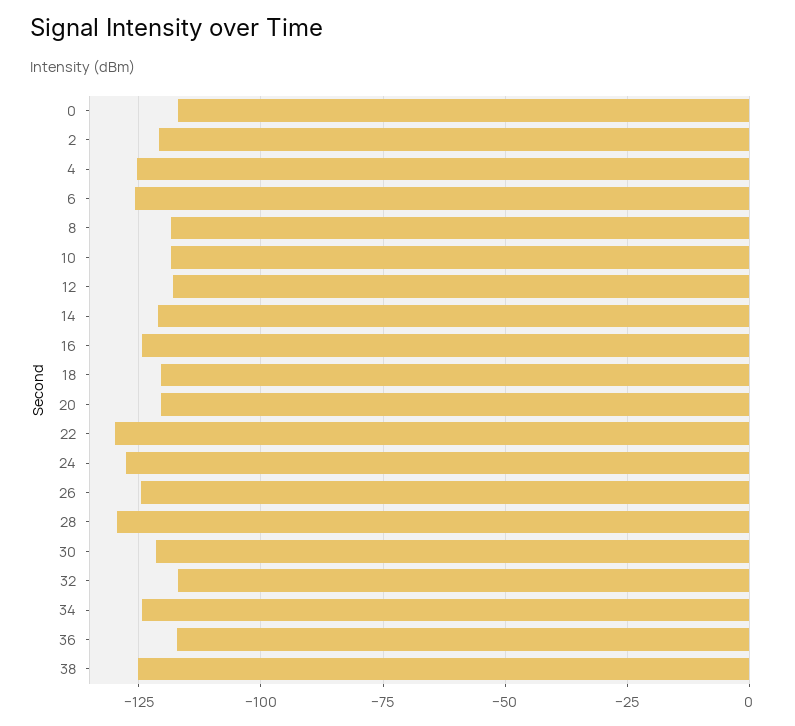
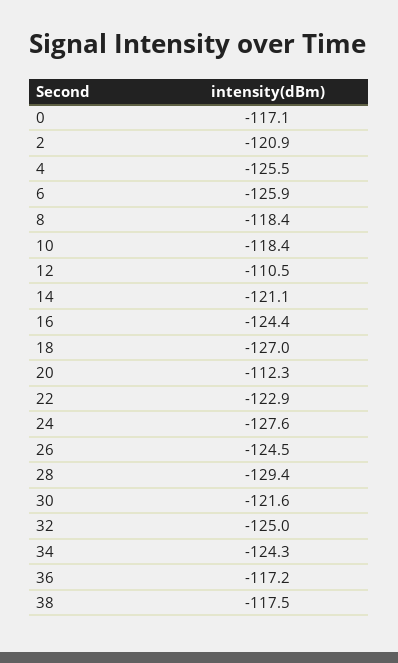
  {
    "0": -117.1,
    "2": -120.9,
    "4": -125.5,
    "6": -125.9,
    "8": -118.4,
    "10": -118.4,
-   "12": -117.5,
+   "12": -110.5,
    "14": -121.1,
    "16": -124.4,
-   "18": -120,
+   "18": -127,
-   "20": -120,
+   "20": -112.3,
-   "22": -130,
+   "22": -122.9,
    "24": -127.6,
    "26": -124.5,
    "28": -129.4,
    "30": -121.6,
-   "32": -117.5,
+   "32": -125,
    "34": -124.3,
    "36": -117.2,
-   "38": -125
+   "38": -117.5
  }

